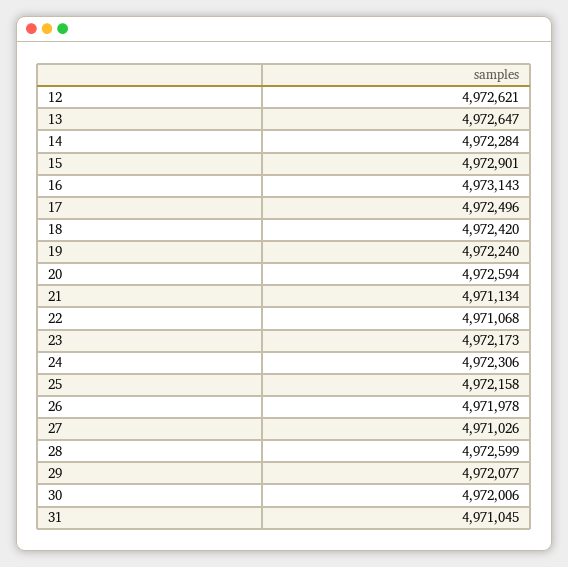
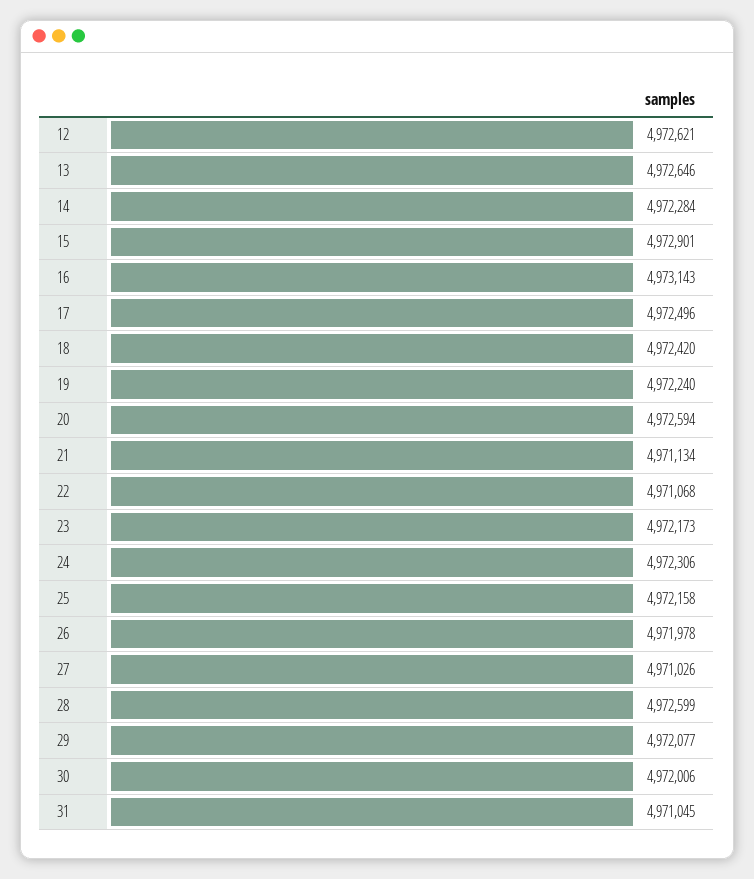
  {
    "12": 4972621,
-   "13": 4972647,
+   "13": 4972646,
    "14": 4972284,
    "15": 4972901,
    "16": 4973143,
    "17": 4972496,
    "18": 4972420,
    "19": 4972240,
    "20": 4972594,
    "21": 4971134,
    "22": 4971068,
    "23": 4972173,
    "24": 4972306,
    "25": 4972158,
    "26": 4971978,
    "27": 4971026,
    "28": 4972599,
    "29": 4972077,
    "30": 4972006,
    "31": 4971045
  }

